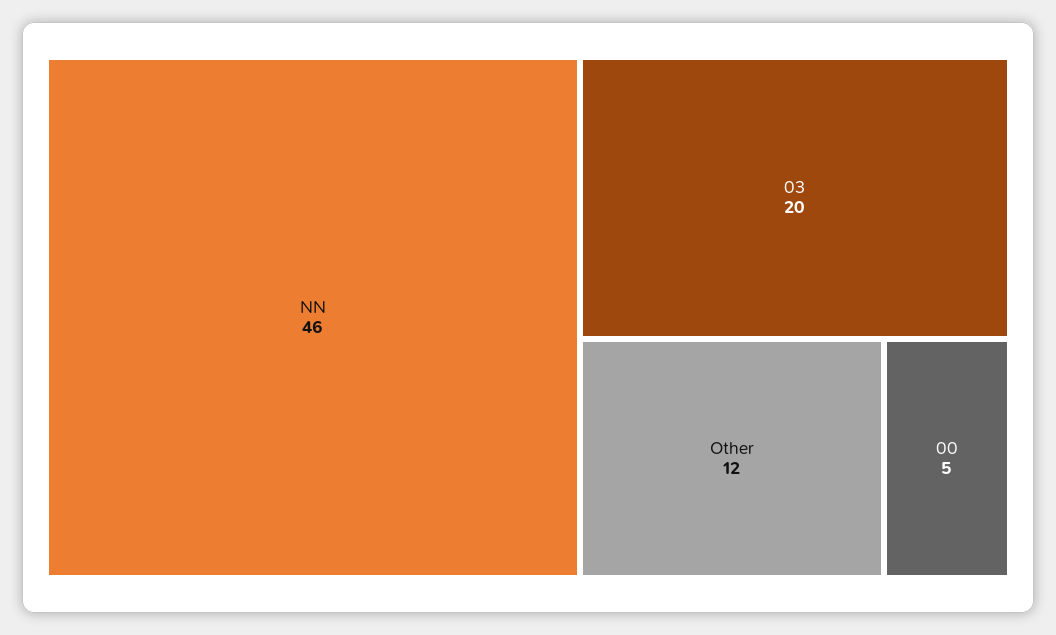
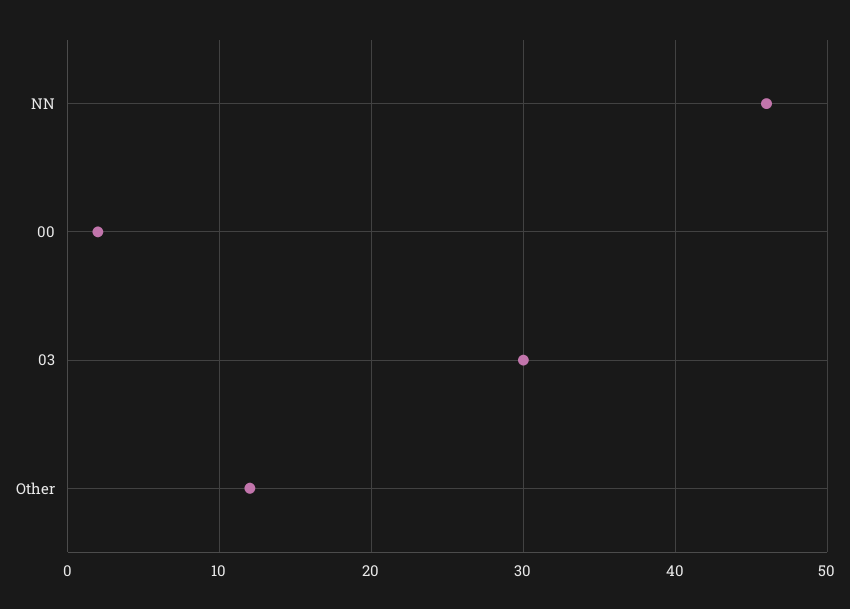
  {
    "NN": 46,
-   "03": 20,
+   "03": 30,
    "Other": 12,
-   "00": 5
+   "00": 2
  }

